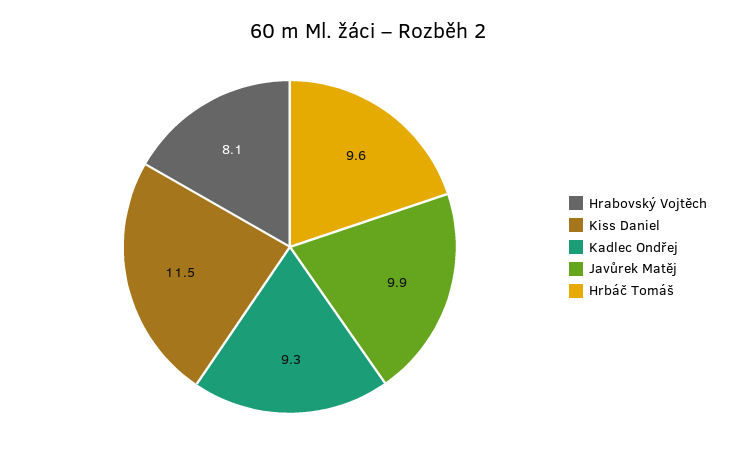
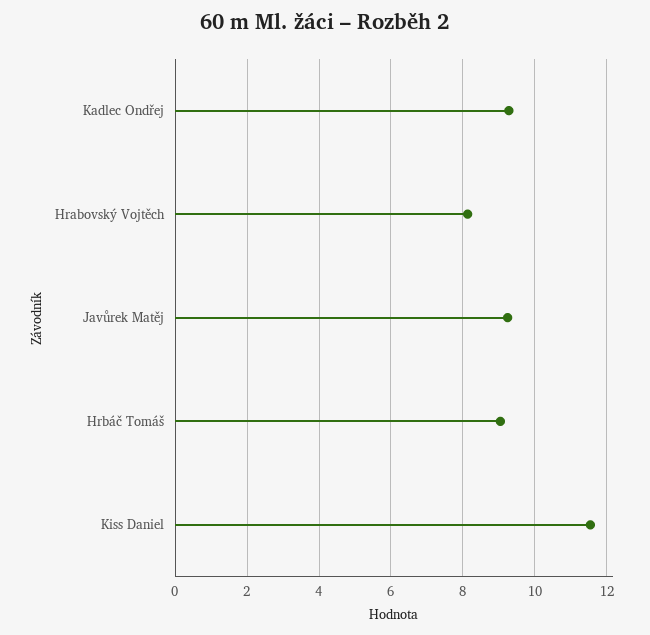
  {
    "Hrabovský Vojtěch": 8.1,
    "Kiss Daniel": 11.5,
    "Kadlec Ondřej": 9.3,
-   "Javůrek Matěj": 9.9,
+   "Javůrek Matěj": 9.2,
-   "Hrbáč Tomáš": 9.6
+   "Hrbáč Tomáš": 9
  }

